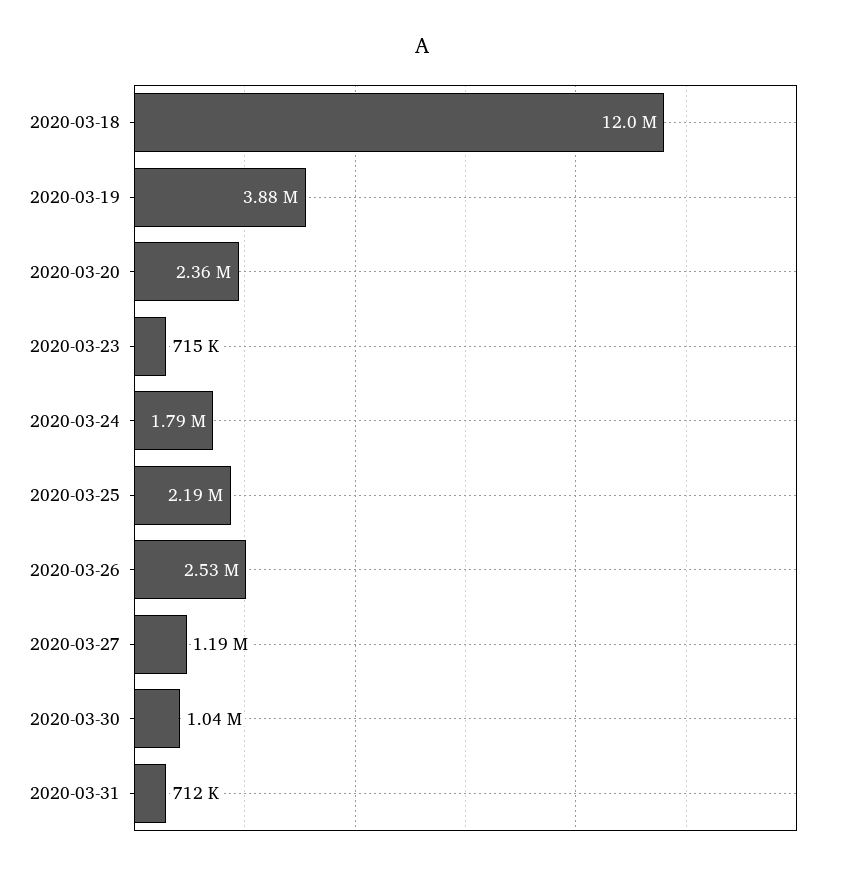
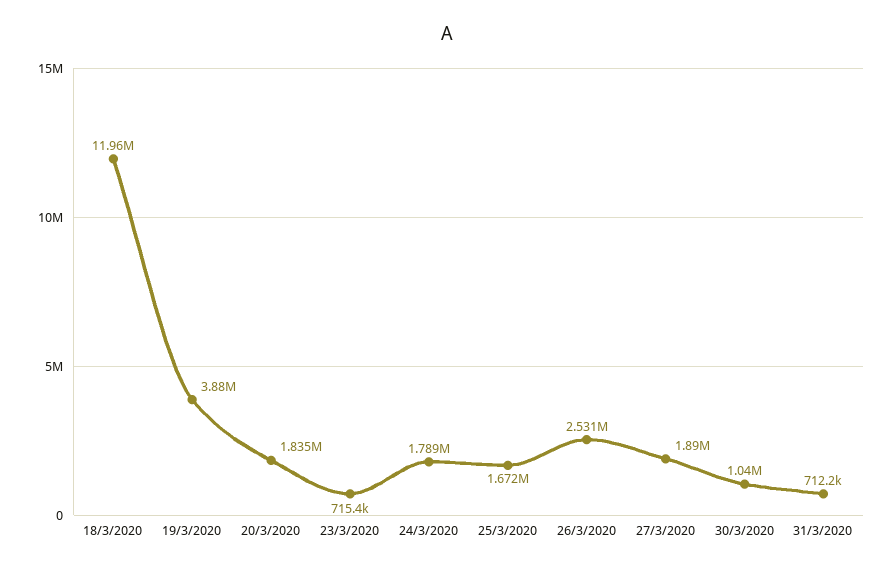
  {
    "2020-03-18": 11960000,
    "2020-03-19": 3880000,
-   "2020-03-20": 2360000,
+   "2020-03-20": 1835000,
    "2020-03-23": 715400,
    "2020-03-24": 1789000,
-   "2020-03-25": 2190000,
+   "2020-03-25": 1672000,
    "2020-03-26": 2531000,
-   "2020-03-27": 1190000,
+   "2020-03-27": 1890000,
    "2020-03-30": 1040000,
    "2020-03-31": 712200
  }

